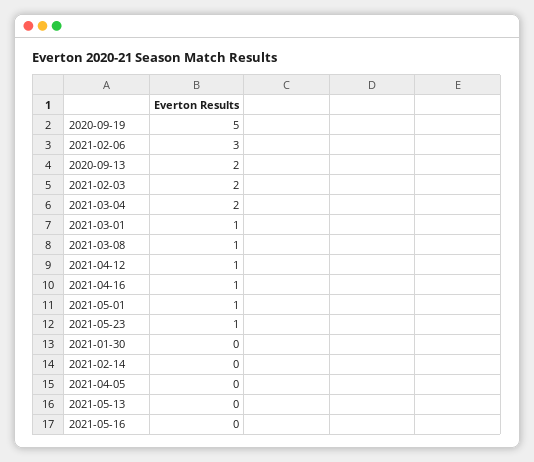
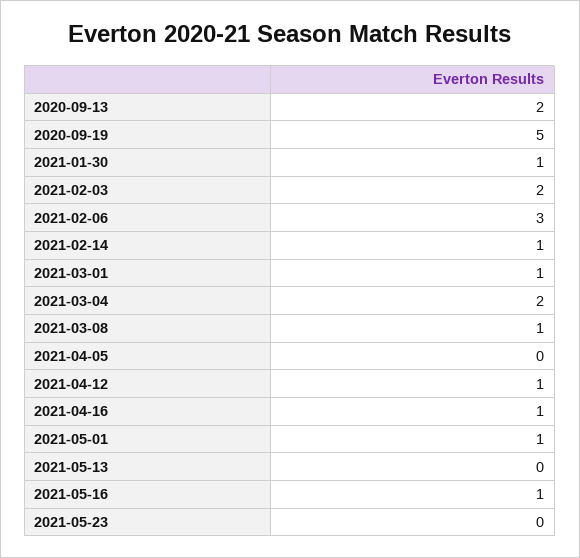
  {
    "2020-09-19": 5,
    "2021-02-06": 3,
    "2020-09-13": 2,
    "2021-02-03": 2,
    "2021-03-04": 2,
    "2021-03-01": 1,
    "2021-03-08": 1,
    "2021-04-12": 1,
    "2021-04-16": 1,
    "2021-05-01": 1,
-   "2021-05-23": 1,
+   "2021-05-23": 0,
-   "2021-01-30": 0,
+   "2021-01-30": 1,
-   "2021-02-14": 0,
+   "2021-02-14": 1,
    "2021-04-05": 0,
    "2021-05-13": 0,
-   "2021-05-16": 0
+   "2021-05-16": 1
  }

